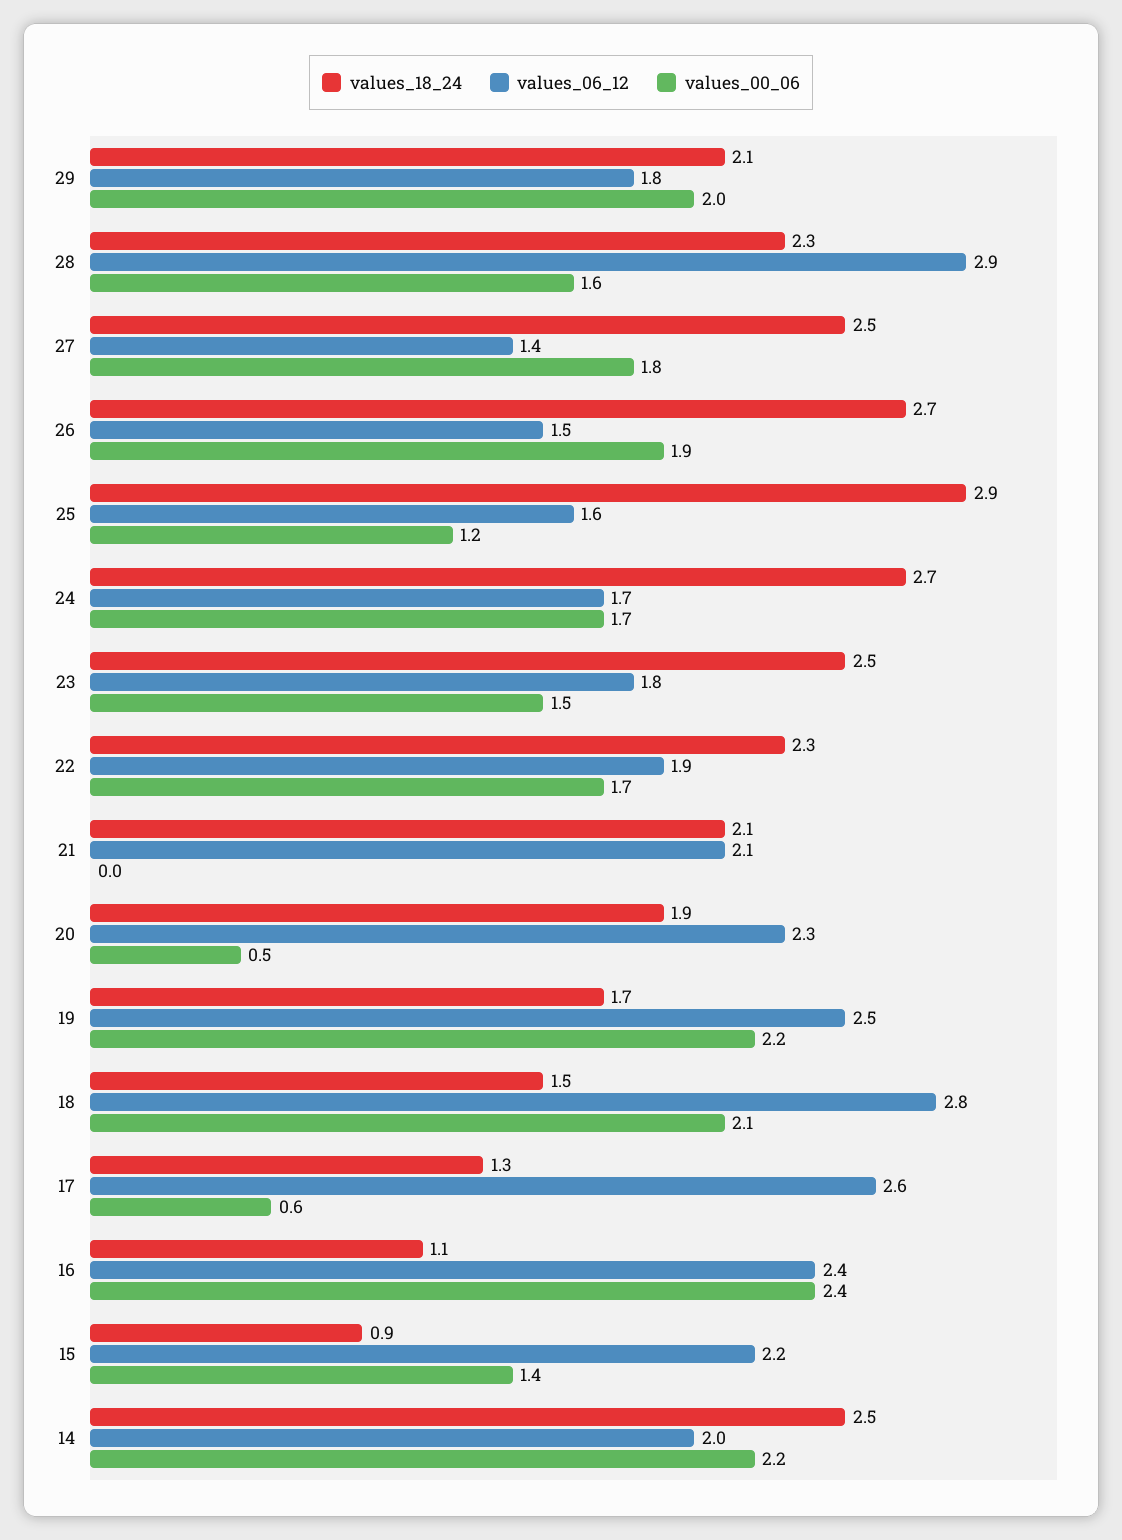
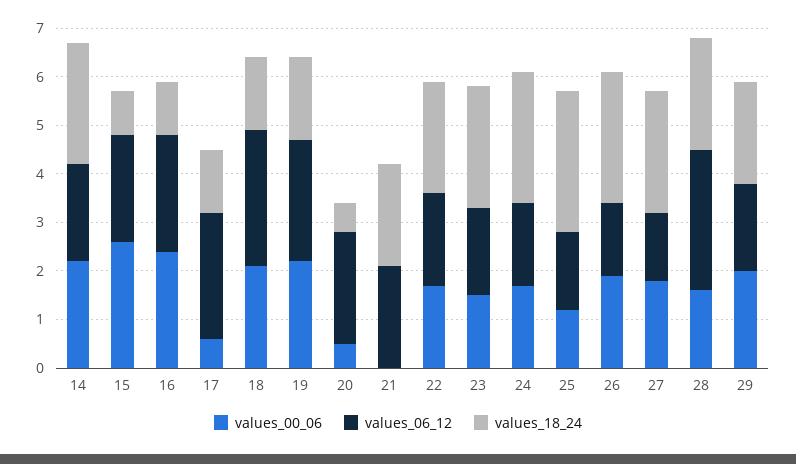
  {
    "values_18_24": {
      "29": 2.1,
      "28": 2.3,
      "27": 2.5,
      "26": 2.7,
      "25": 2.9,
      "24": 2.7,
      "23": 2.5,
      "22": 2.3,
      "21": 2.1,
-     "20": 1.9,
+     "20": 0.5,
      "19": 1.7,
      "18": 1.5,
      "17": 1.3,
      "16": 1.1,
      "15": 0.9,
      "14": 2.5
    },
    "values_06_12": {
      "29": 1.8,
      "28": 2.9,
      "27": 1.4,
      "26": 1.5,
      "25": 1.6,
      "24": 1.7,
      "23": 1.8,
      "22": 1.9,
      "21": 2.1,
      "20": 2.3,
      "19": 2.5,
      "18": 2.8,
      "17": 2.6,
      "16": 2.4,
      "15": 2.2,
      "14": 2
    },
    "values_00_06": {
      "29": 2,
      "28": 1.6,
      "27": 1.8,
      "26": 1.9,
      "25": 1.2,
      "24": 1.7,
      "23": 1.5,
      "22": 1.7,
      "21": 0,
      "20": 0.5,
      "19": 2.2,
      "18": 2.1,
      "17": 0.6,
      "16": 2.4,
-     "15": 1.4,
+     "15": 2.5,
      "14": 2.2
    }
  }

